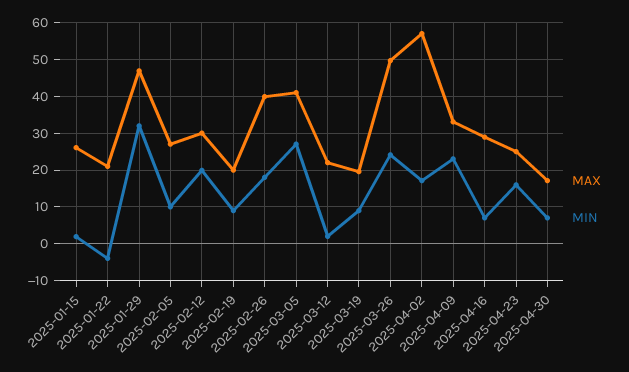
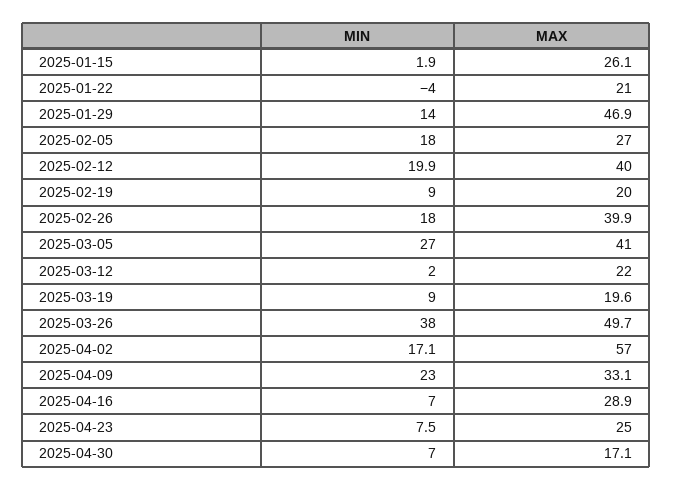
  {
    "MAX": {
      "2025-01-15": 26.1,
      "2025-01-22": 21,
      "2025-01-29": 46.9,
      "2025-02-05": 27,
-     "2025-02-12": 30,
+     "2025-02-12": 40,
      "2025-02-19": 20,
      "2025-02-26": 39.9,
      "2025-03-05": 41,
      "2025-03-12": 22,
      "2025-03-19": 19.6,
      "2025-03-26": 49.7,
      "2025-04-02": 57,
      "2025-04-09": 33.1,
      "2025-04-16": 28.9,
      "2025-04-23": 25,
      "2025-04-30": 17.1
    },
    "MIN": {
      "2025-01-15": 1.9,
      "2025-01-22": -4,
-     "2025-01-29": 32,
+     "2025-01-29": 14,
-     "2025-02-05": 10,
+     "2025-02-05": 18,
      "2025-02-12": 19.9,
      "2025-02-19": 9,
      "2025-02-26": 18,
      "2025-03-05": 27,
      "2025-03-12": 2,
      "2025-03-19": 9,
-     "2025-03-26": 24,
+     "2025-03-26": 38,
      "2025-04-02": 17.1,
      "2025-04-09": 23,
      "2025-04-16": 7,
-     "2025-04-23": 16,
+     "2025-04-23": 7.5,
      "2025-04-30": 7
    }
  }

